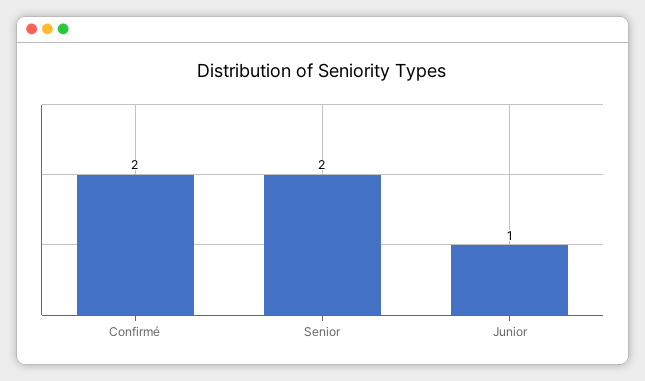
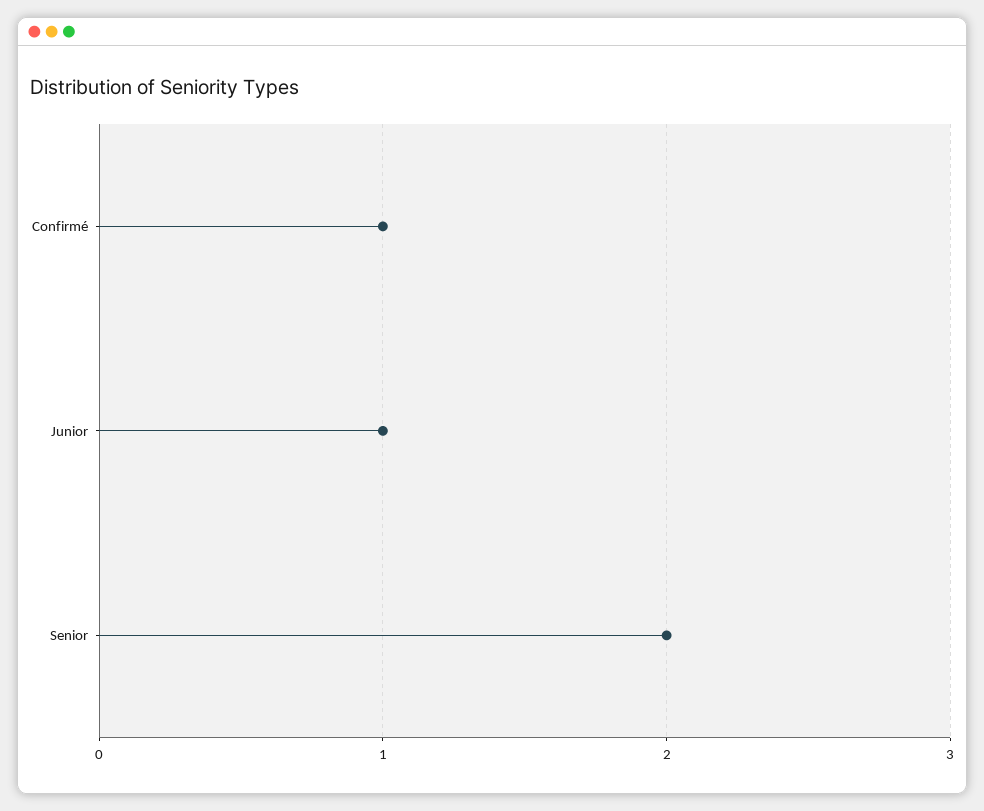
  {
-   "Confirmé": 2,
+   "Confirmé": 1,
    "Senior": 2,
    "Junior": 1
  }

